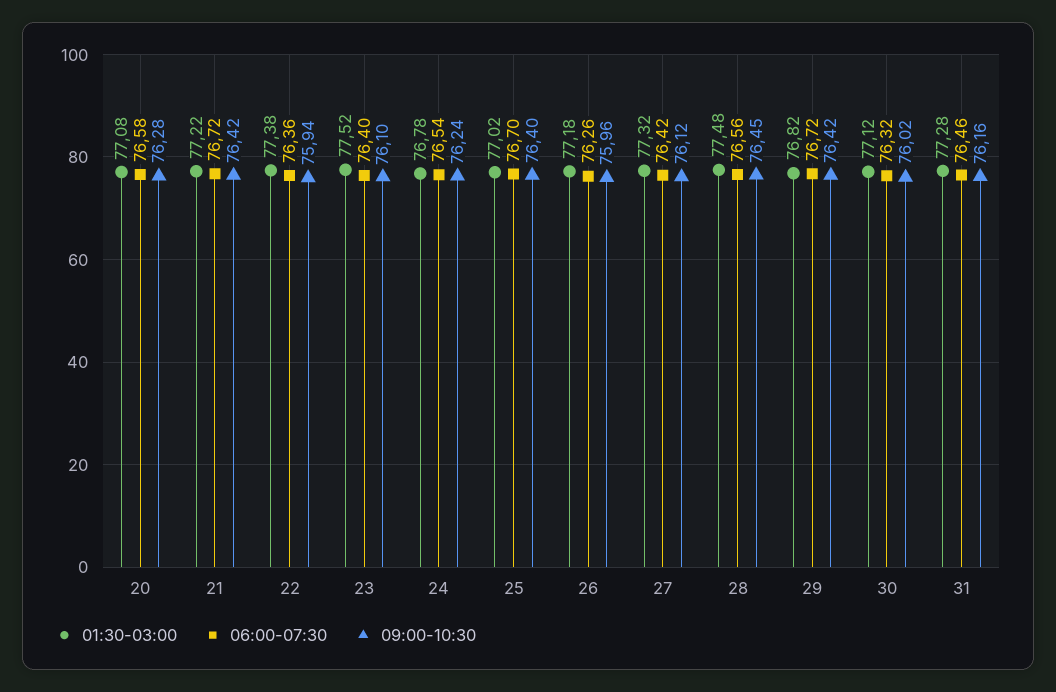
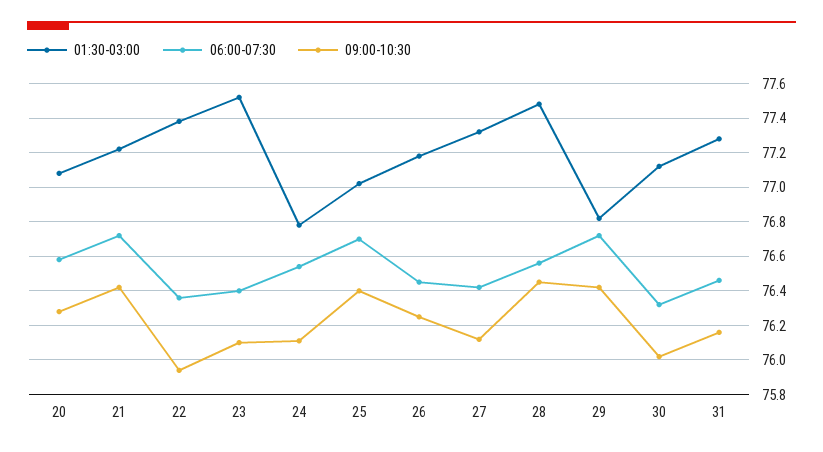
  {
    "01:30-03:00": {
      "20": 77.08,
      "21": 77.22,
      "22": 77.38,
      "23": 77.52,
      "24": 76.78,
      "25": 77.02,
      "26": 77.18,
      "27": 77.32,
      "28": 77.48,
      "29": 76.82,
      "30": 77.12,
      "31": 77.28
    },
    "06:00-07:30": {
      "20": 76.58,
      "21": 76.72,
      "22": 76.36,
      "23": 76.4,
      "24": 76.54,
      "25": 76.7,
-     "26": 76.26,
+     "26": 76.45,
      "27": 76.42,
      "28": 76.56,
      "29": 76.72,
      "30": 76.32,
      "31": 76.46
    },
    "09:00-10:30": {
      "20": 76.28,
      "21": 76.42,
      "22": 75.94,
      "23": 76.1,
-     "24": 76.24,
+     "24": 76.1,
      "25": 76.4,
-     "26": 75.96,
+     "26": 76.25,
      "27": 76.12,
      "28": 76.45,
      "29": 76.42,
      "30": 76.02,
      "31": 76.16
    }
  }

